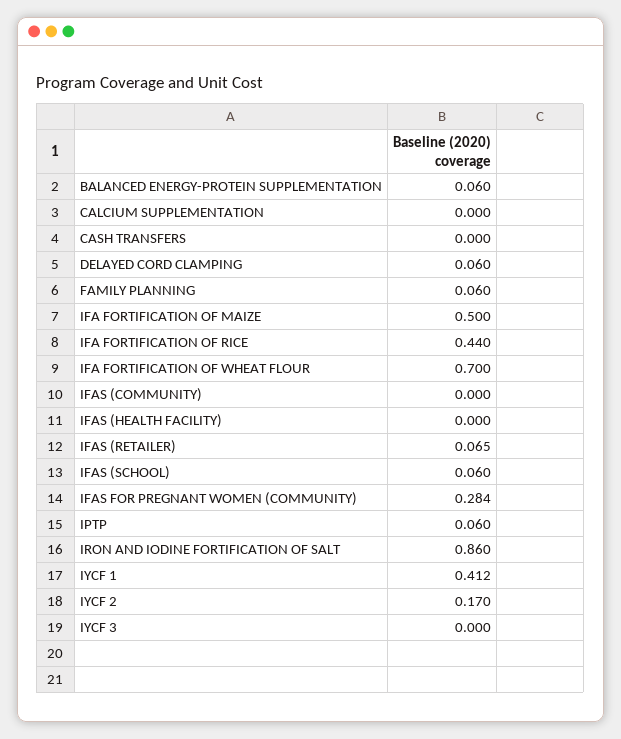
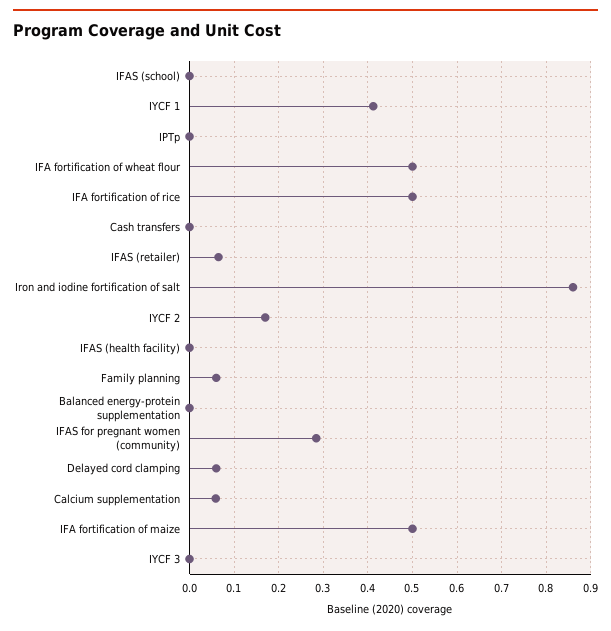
  {
-   "BALANCED ENERGY-PROTEIN SUPPLEMENTATION": 0.06,
+   "BALANCED ENERGY-PROTEIN SUPPLEMENTATION": 0,
-   "CALCIUM SUPPLEMENTATION": 0,
+   "CALCIUM SUPPLEMENTATION": 0.06,
    "CASH TRANSFERS": 0,
    "DELAYED CORD CLAMPING": 0.06,
    "FAMILY PLANNING": 0.06,
    "IFA FORTIFICATION OF MAIZE": 0.5,
-   "IFA FORTIFICATION OF RICE": 0.44,
+   "IFA FORTIFICATION OF RICE": 0.5,
-   "IFA FORTIFICATION OF WHEAT FLOUR": 0.7,
+   "IFA FORTIFICATION OF WHEAT FLOUR": 0.5,
-   "IFAS (COMMUNITY)": 0,
    "IFAS (HEALTH FACILITY)": 0,
    "IFAS (RETAILER)": 0.065,
-   "IFAS (SCHOOL)": 0.06,
+   "IFAS (SCHOOL)": 0,
    "IFAS FOR PREGNANT WOMEN (COMMUNITY)": 0.284,
-   "IPTP": 0.06,
+   "IPTP": 0,
    "IRON AND IODINE FORTIFICATION OF SALT": 0.86,
    "IYCF 1": 0.412,
    "IYCF 2": 0.17,
    "IYCF 3": 0
  }

